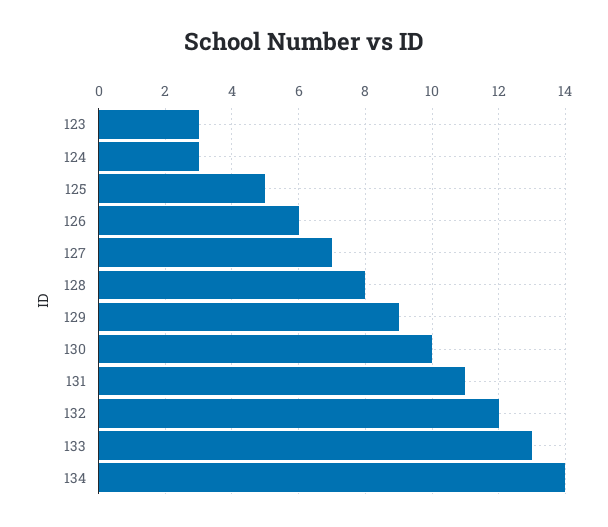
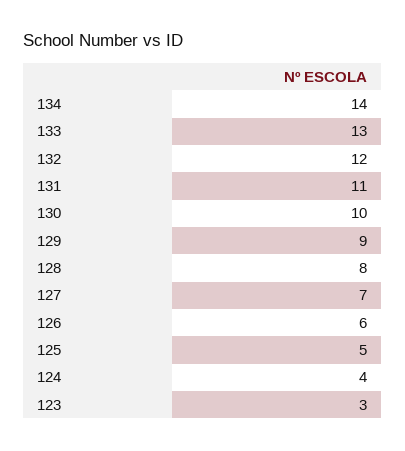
  {
    "123": 3,
-   "124": 3,
+   "124": 4,
    "125": 5,
    "126": 6,
    "127": 7,
    "128": 8,
    "129": 9,
    "130": 10,
    "131": 11,
    "132": 12,
    "133": 13,
    "134": 14
  }

